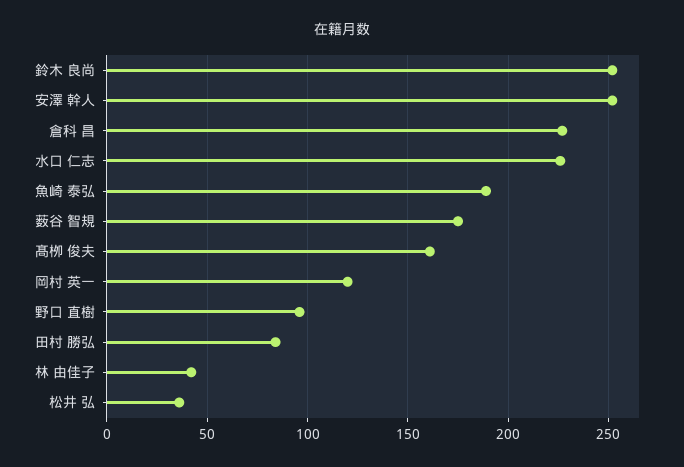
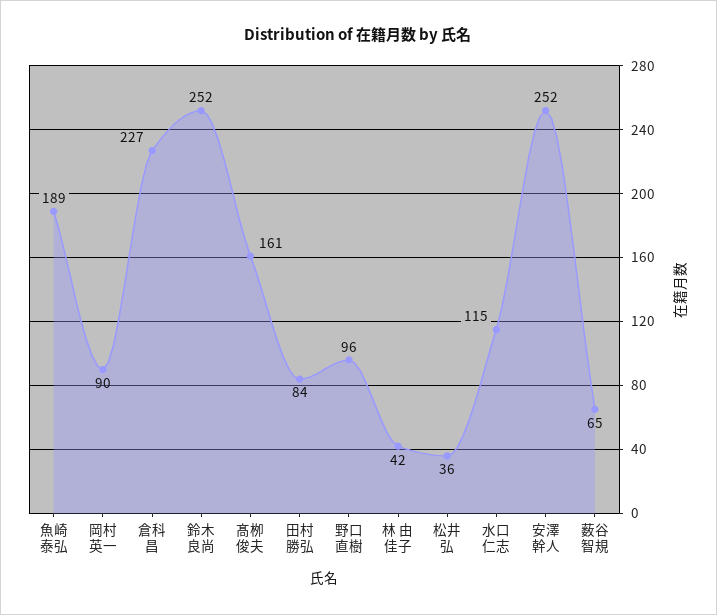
  {
    "鈴木 良尚": 252,
    "安澤 幹人": 252,
    "倉科 昌": 227,
-   "水口 仁志": 225,
+   "水口 仁志": 115,
    "魚崎 泰弘": 189,
-   "薮谷 智規": 175,
+   "薮谷 智規": 65,
    "髙栁 俊夫": 161,
-   "岡村 英一": 120,
+   "岡村 英一": 90,
    "野口 直樹": 96,
    "田村 勝弘": 84,
    "林 由佳子": 42,
    "松井 弘": 36
  }

